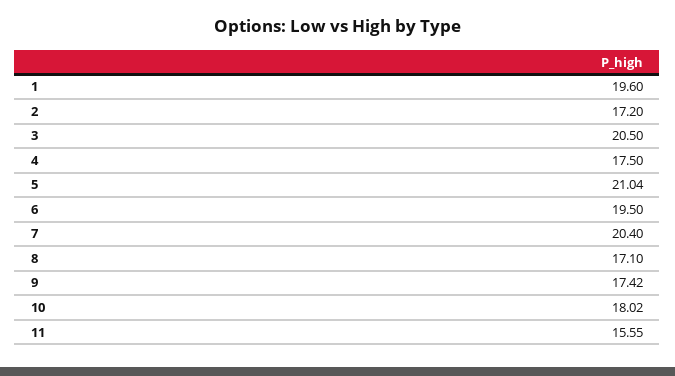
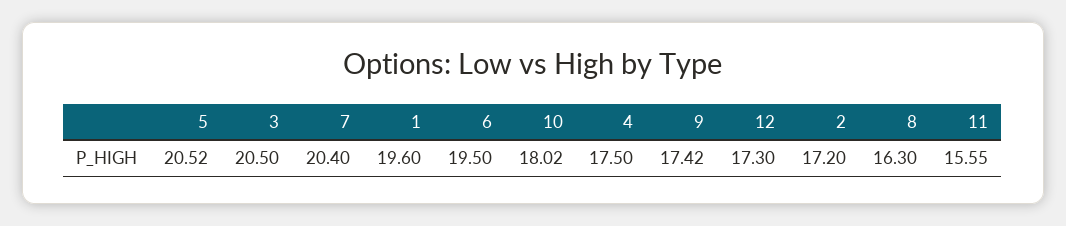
  {
    "1": 19.6,
    "2": 17.2,
    "3": 20.5,
    "4": 17.5,
-   "5": 21.04,
+   "5": 20.52,
    "6": 19.5,
    "7": 20.4,
-   "8": 17.1,
+   "8": 16.3,
    "9": 17.42,
    "10": 18.02,
-   "11": 15.55
+   "11": 15.55,
+   "12": 17.3
  }

